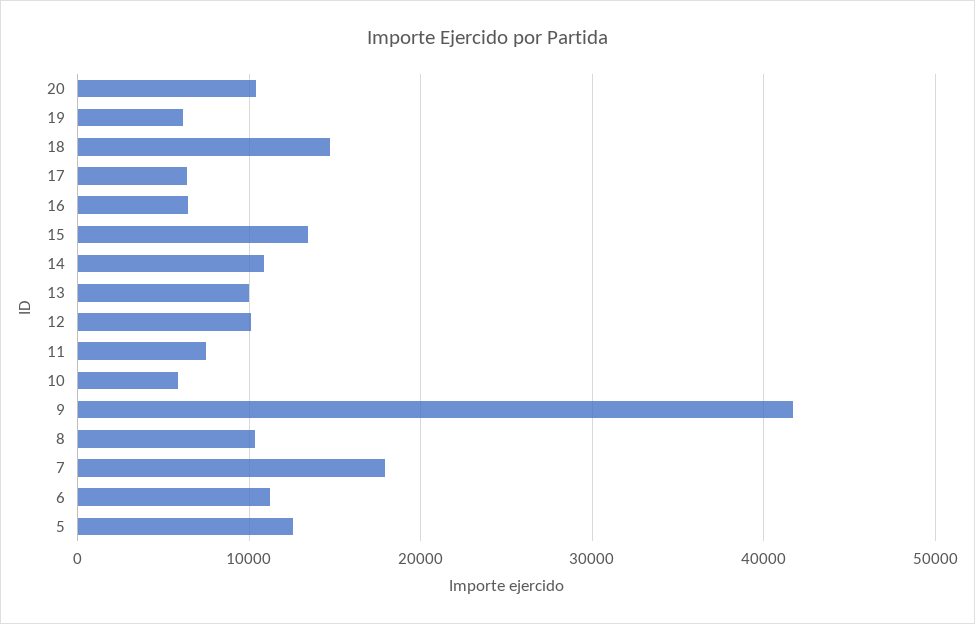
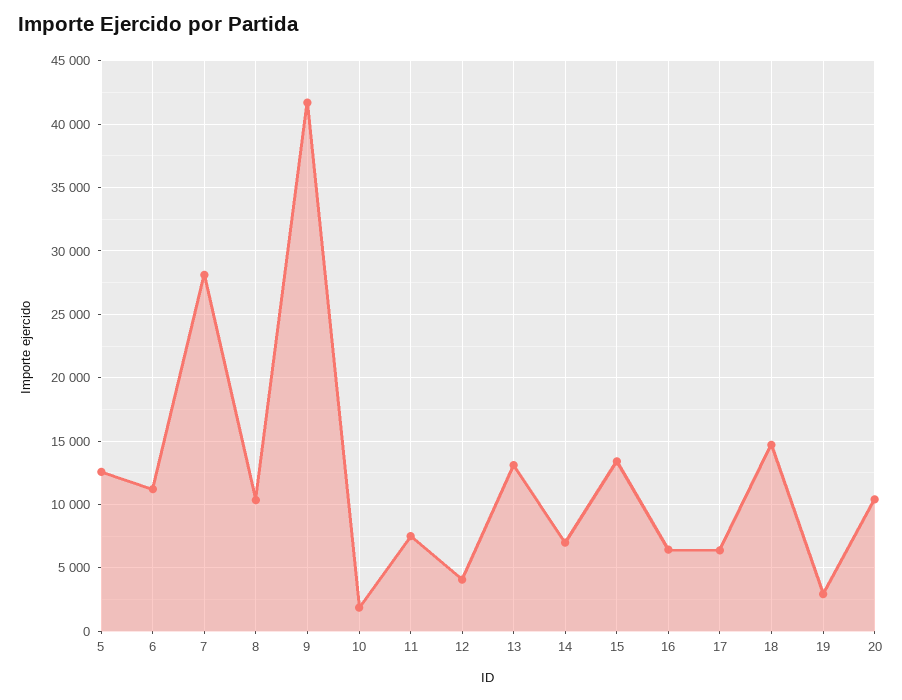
  {
    "20": 10500,
-   "19": 6000,
+   "19": 3000,
    "18": 14500,
    "17": 6500,
    "16": 6500,
    "15": 13500,
-   "14": 11000,
+   "14": 7000,
-   "13": 10000,
+   "13": 13000,
-   "12": 10000,
+   "12": 4000,
    "11": 7500,
-   "10": 6000,
+   "10": 2000,
    "9": 41500,
    "8": 10500,
-   "7": 18000,
+   "7": 28000,
    "6": 11000,
    "5": 12500
  }

